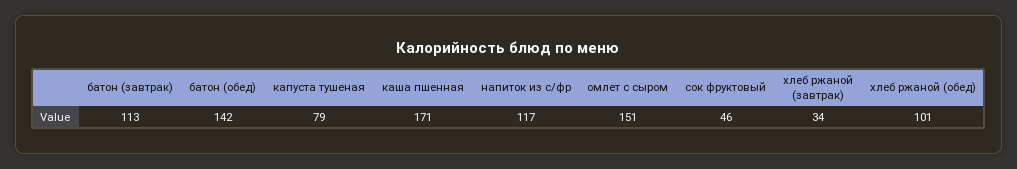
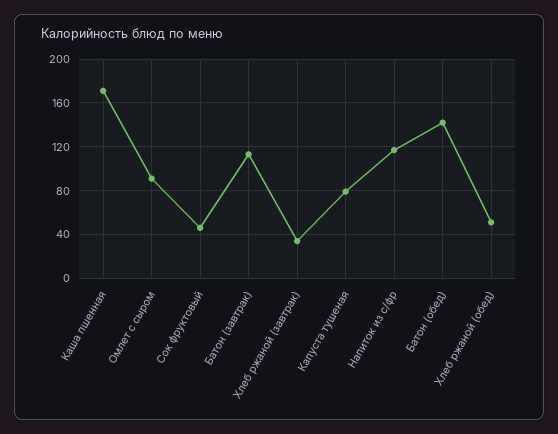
  {
    "батон (завтрак)": 113,
    "батон (обед)": 142,
    "капуста тушеная": 79,
    "каша пшенная": 171,
    "напиток из с/фр": 117,
-   "омлет с сыром": 151,
+   "омлет с сыром": 90,
    "сок фруктовый": 46,
    "хлеб ржаной (завтрак)": 34,
-   "хлеб ржаной (обед)": 101
+   "хлеб ржаной (обед)": 50
  }

